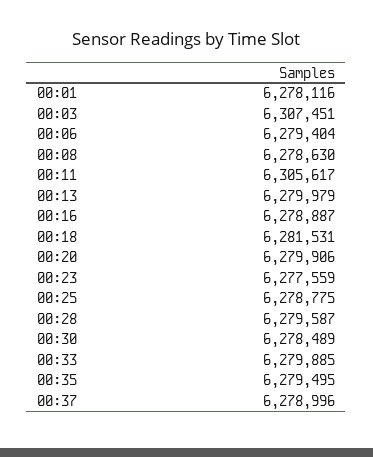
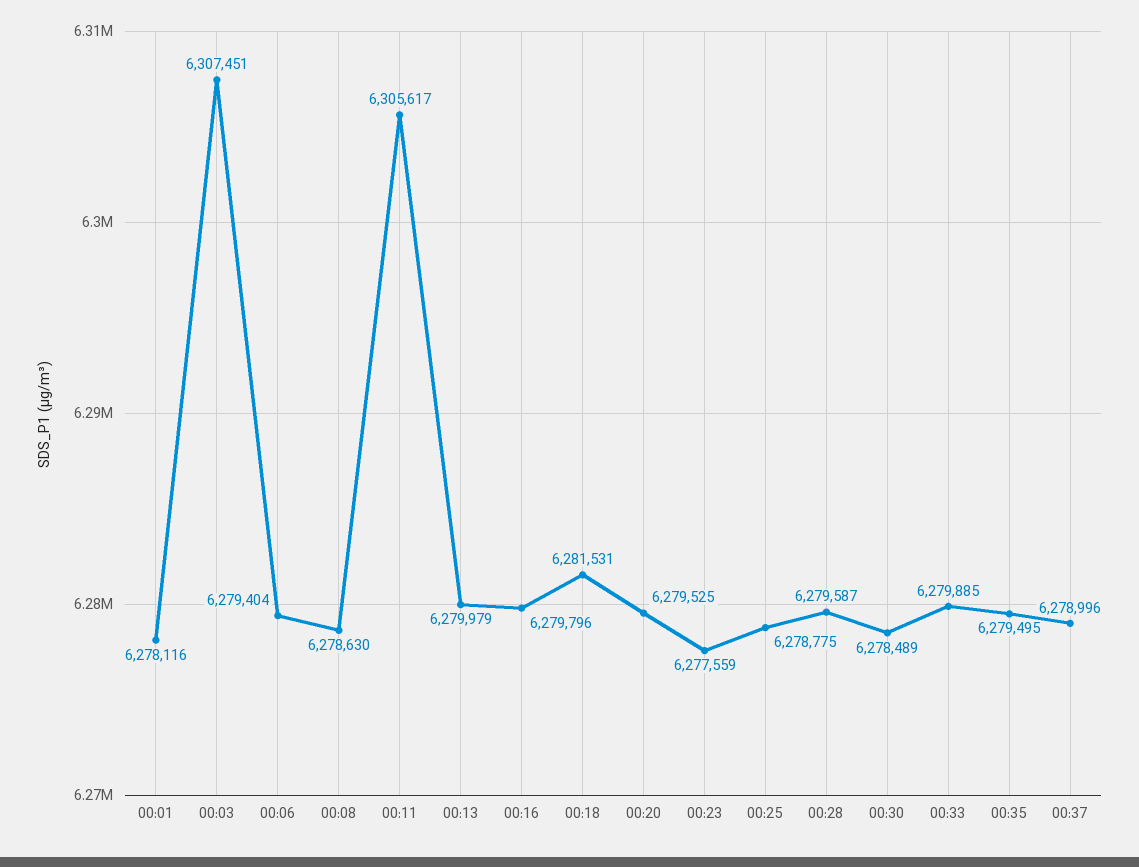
  {
    "00:01": 6278116,
    "00:03": 6307451,
    "00:06": 6279404,
    "00:08": 6278630,
    "00:11": 6305617,
    "00:13": 6279979,
-   "00:16": 6278887,
+   "00:16": 6279796,
    "00:18": 6281531,
-   "00:20": 6279906,
+   "00:20": 6279525,
    "00:23": 6277559,
    "00:25": 6278775,
    "00:28": 6279587,
    "00:30": 6278489,
    "00:33": 6279885,
    "00:35": 6279495,
    "00:37": 6278996
  }

